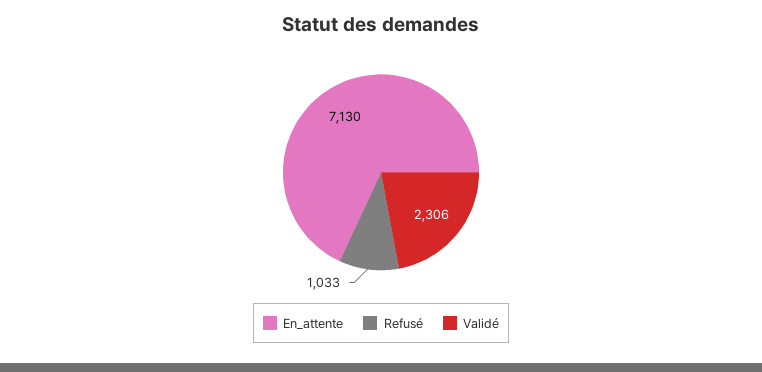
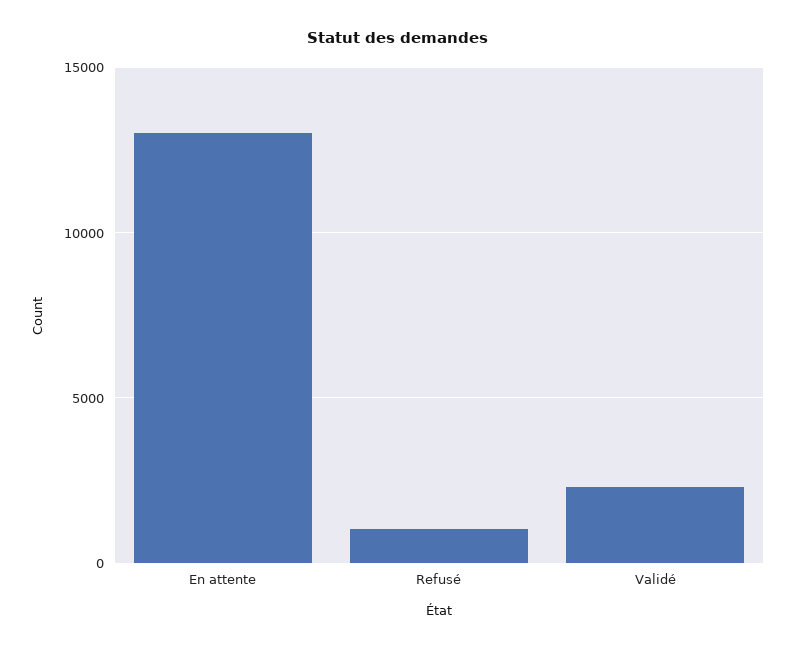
  {
-   "En_attente": 7130,
+   "En_attente": 13000,
    "Refusé": 1033,
    "Validé": 2306
  }

